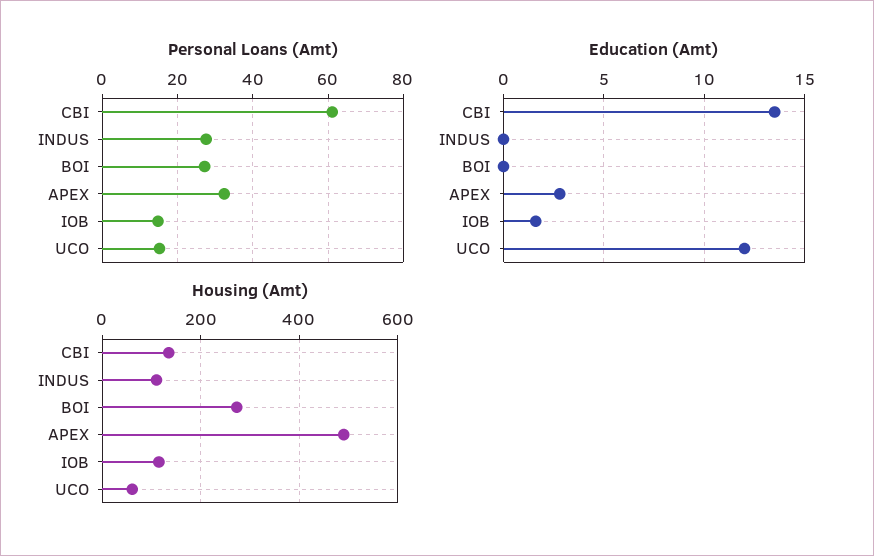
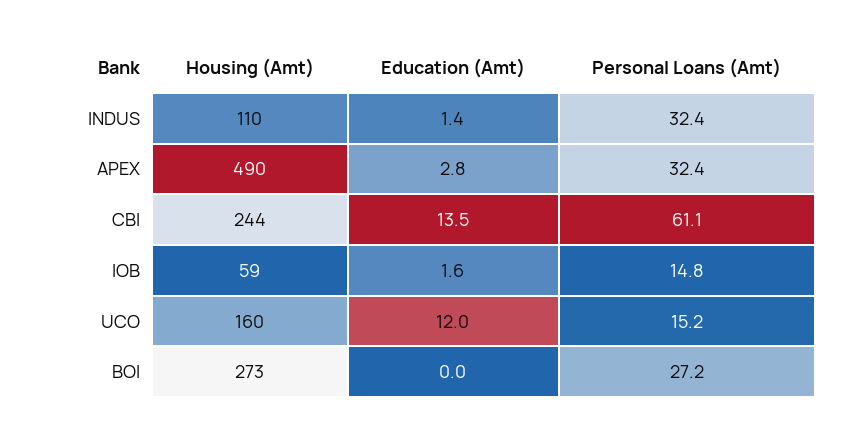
  {
    "Personal Loans (Amt)": {
      "CBI": 61.1,
-     "INDUS": 28,
+     "INDUS": 32.4,
      "BOI": 27.2,
      "APEX": 32.4,
      "IOB": 14.8,
      "UCO": 15.2
    },
    "Education (Amt)": {
      "CBI": 13.5,
-     "INDUS": 0,
+     "INDUS": 1.4,
      "BOI": 0,
      "APEX": 2.8,
      "IOB": 1.6,
      "UCO": 12
    },
    "Housing (Amt)": {
-     "CBI": 140,
+     "CBI": 244,
      "INDUS": 110,
      "BOI": 273,
      "APEX": 490,
-     "IOB": 120,
+     "IOB": 59,
-     "UCO": 60
+     "UCO": 160
    }
  }

